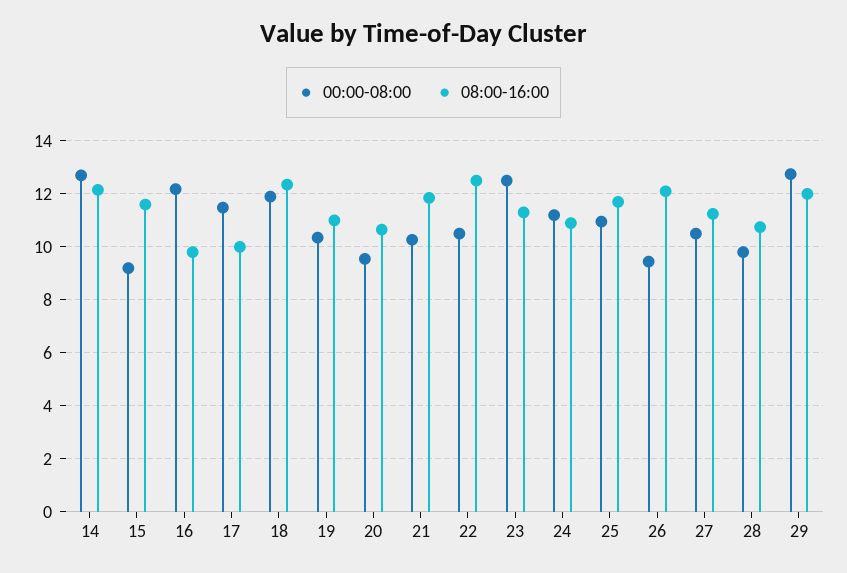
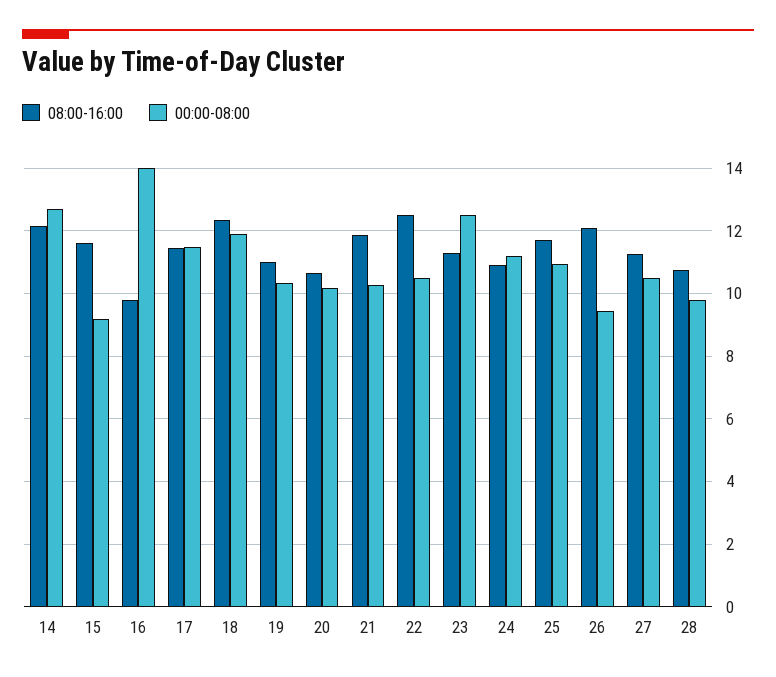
  {
    "00:00-08:00": {
      "14": 12.8,
      "15": 9.2,
-     "16": 12.25,
+     "16": 14,
      "17": 11.4,
      "18": 12,
      "19": 10.4,
-     "20": 9.5,
+     "20": 10.2,
      "21": 10.2,
      "22": 10.6,
      "23": 12.6,
      "24": 11.2,
      "25": 11,
      "26": 9.4,
      "27": 10.6,
-     "28": 9.8,
+     "28": 9.8
-     "29": 12.75
    },
    "08:00-16:00": {
      "14": 12.2,
      "15": 11.6,
      "16": 9.8,
-     "17": 10,
+     "17": 11.4,
      "18": 12.4,
      "19": 11,
      "20": 10.6,
      "21": 11.8,
      "22": 12.6,
      "23": 11.4,
      "24": 11,
      "25": 11.8,
      "26": 12.2,
      "27": 11.2,
-     "28": 10.8,
+     "28": 10.8
-     "29": 12
    }
  }

